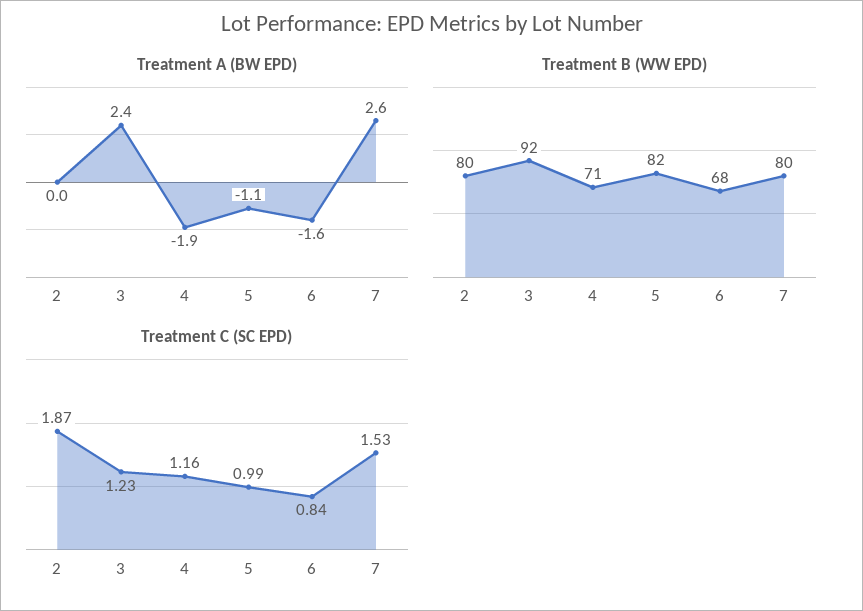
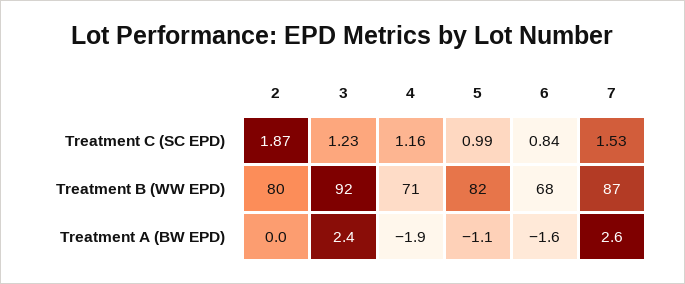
  {
    "Treatment A (BW EPD)": {
      "2": 0,
      "3": 2.4,
      "4": -1.9,
      "5": -1.1,
      "6": -1.6,
      "7": 2.6
    },
    "Treatment B (WW EPD)": {
      "2": 80,
      "3": 92,
      "4": 71,
      "5": 82,
      "6": 68,
-     "7": 80
+     "7": 87
    },
    "Treatment C (SC EPD)": {
      "2": 1.87,
      "3": 1.23,
      "4": 1.16,
      "5": 0.99,
      "6": 0.84,
      "7": 1.53
    }
  }

